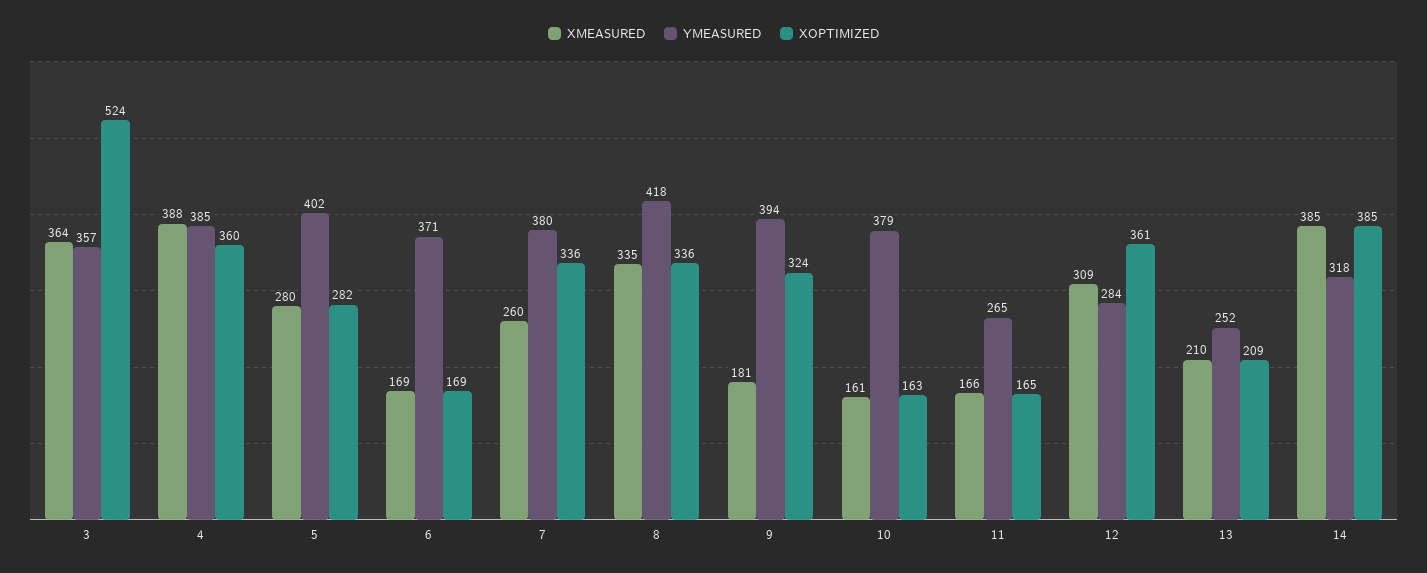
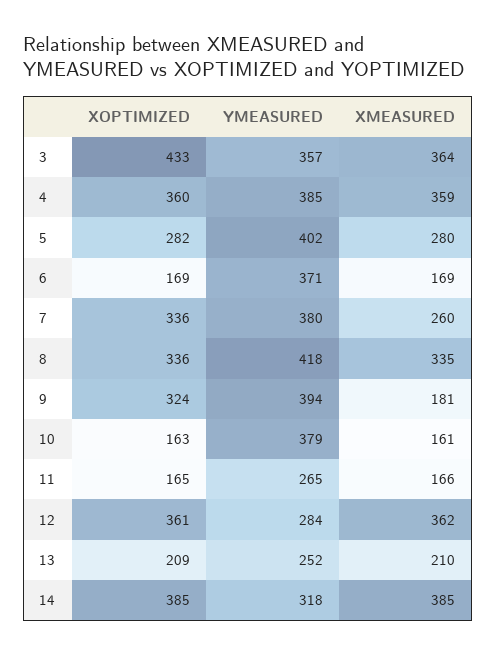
  {
    "XMEASURED": {
      "3": 364,
-     "4": 388,
+     "4": 359,
      "5": 280,
      "6": 169,
      "7": 260,
      "8": 335,
      "9": 181,
      "10": 161,
      "11": 166,
-     "12": 309,
+     "12": 362,
      "13": 210,
      "14": 385
    },
    "YMEASURED": {
      "3": 357,
      "4": 385,
      "5": 402,
      "6": 371,
      "7": 380,
      "8": 418,
      "9": 394,
      "10": 379,
      "11": 265,
      "12": 284,
      "13": 252,
      "14": 318
    },
    "XOPTIMIZED": {
-     "3": 524,
+     "3": 433,
      "4": 360,
      "5": 282,
      "6": 169,
      "7": 336,
      "8": 336,
      "9": 324,
      "10": 163,
      "11": 165,
      "12": 361,
      "13": 209,
      "14": 385
    }
  }

